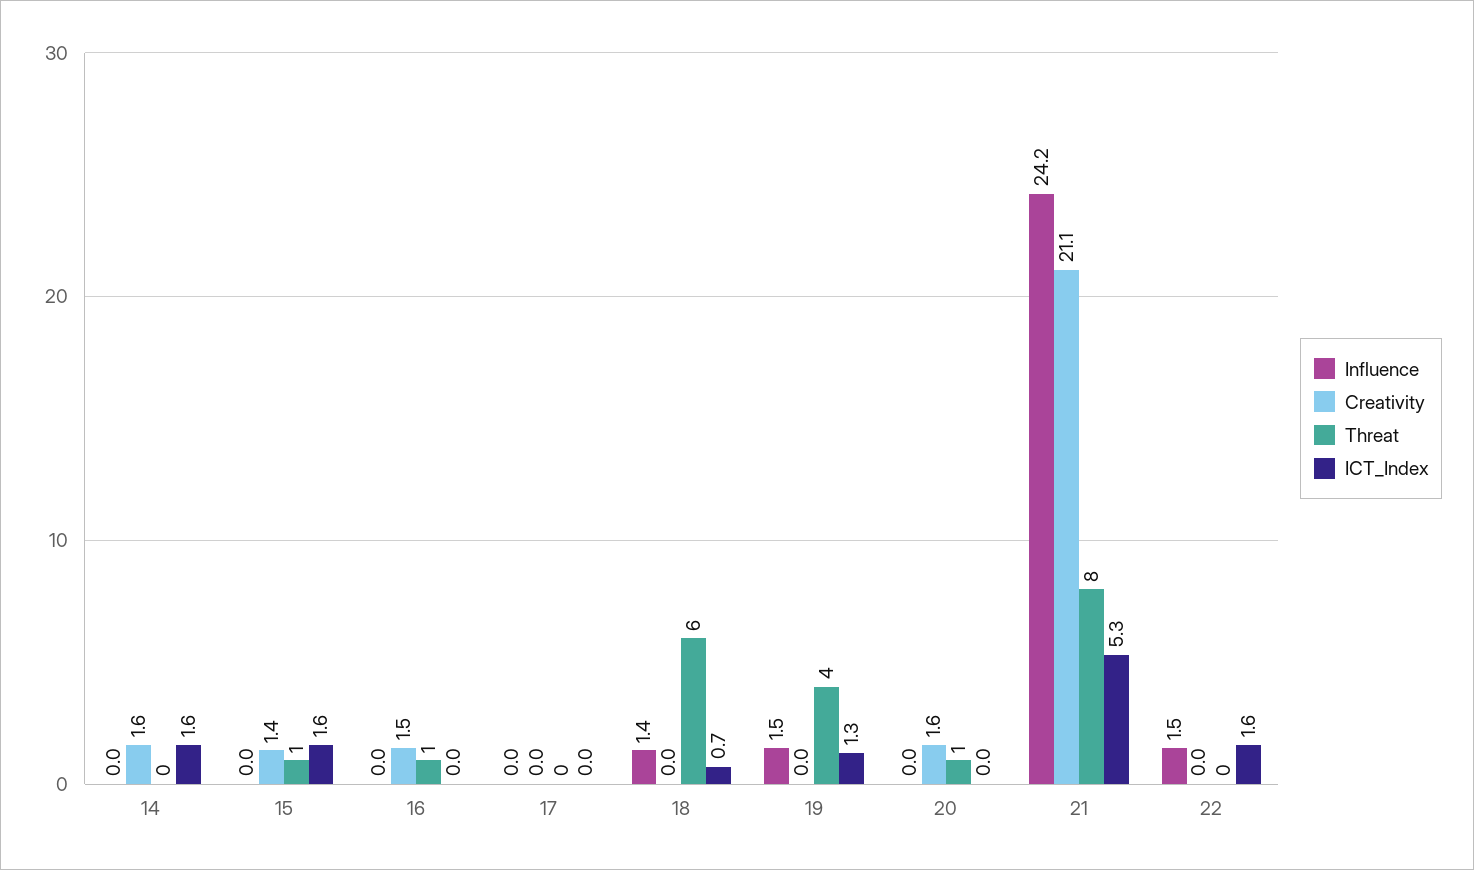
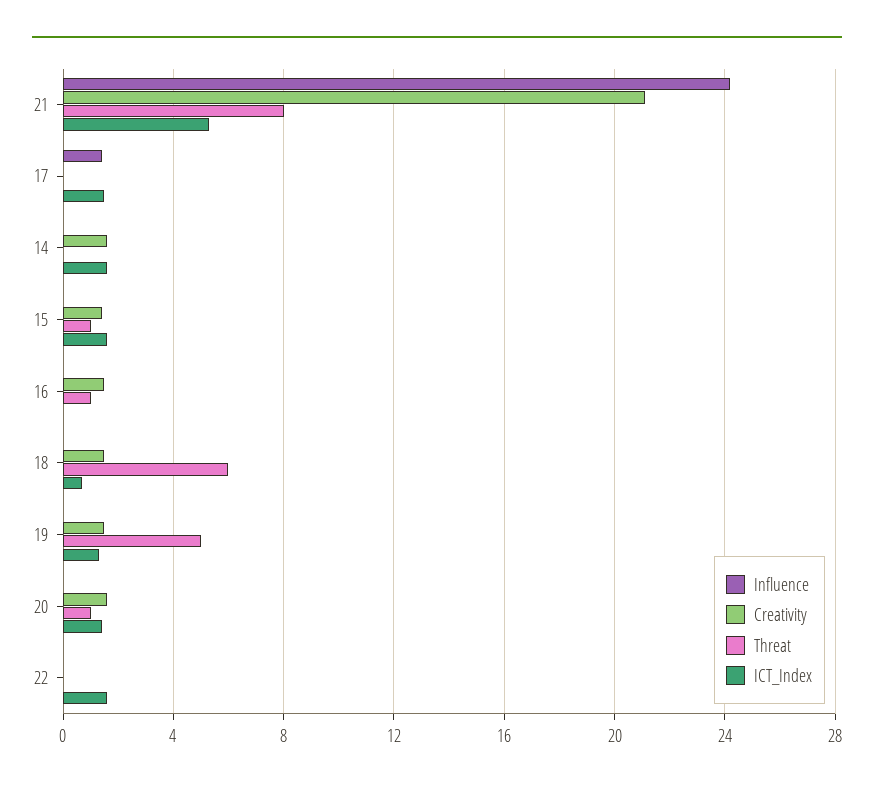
  {
    "Influence": {
      "14": 0,
      "15": 0,
      "16": 0,
-     "17": 0,
+     "17": 1.5,
-     "18": 1.4,
+     "18": 0,
-     "19": 1.5,
+     "19": 0,
      "20": 0,
      "21": 24.2,
-     "22": 1.5
+     "22": 0
    },
    "Creativity": {
      "14": 1.6,
      "15": 1.4,
      "16": 1.5,
      "17": 0,
-     "18": 0,
+     "18": 1.5,
-     "19": 0,
+     "19": 1.5,
      "20": 1.6,
      "21": 21.1,
      "22": 0
    },
    "Threat": {
      "14": 0,
      "15": 1,
      "16": 1,
      "17": 0,
      "18": 6,
-     "19": 4,
+     "19": 5,
      "20": 1,
      "21": 8,
      "22": 0
    },
    "ICT_Index": {
      "14": 1.6,
      "15": 1.6,
      "16": 0,
-     "17": 0,
+     "17": 1.5,
      "18": 0.7,
      "19": 1.3,
-     "20": 0,
+     "20": 1.5,
      "21": 5.3,
      "22": 1.6
    }
  }

